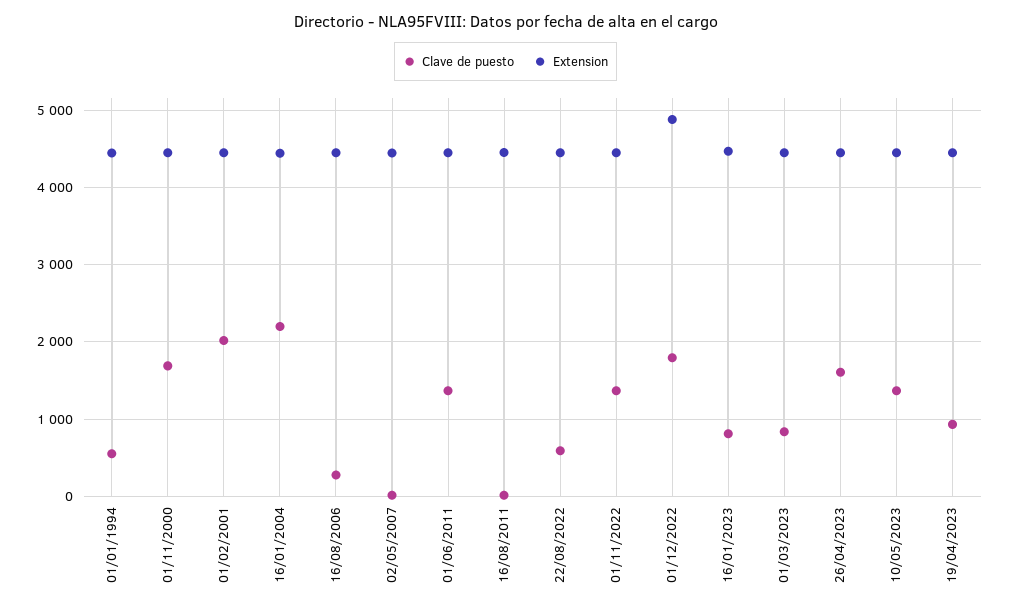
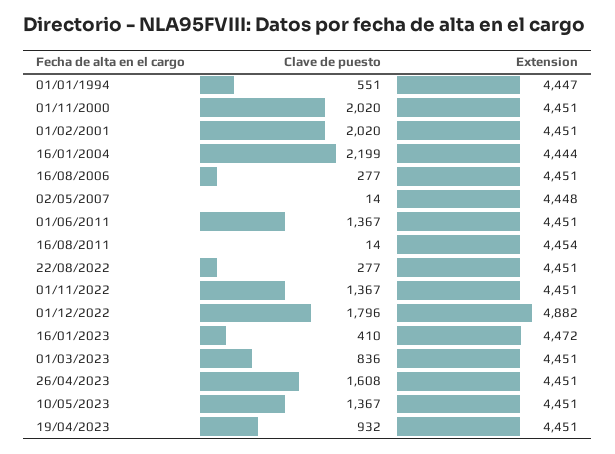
  {
    "Clave de puesto": {
      "01/01/1994": 551,
-     "01/11/2000": 1700,
+     "01/11/2000": 2020,
      "01/02/2001": 2020,
      "16/01/2004": 2199,
      "16/08/2006": 277,
      "02/05/2007": 14,
      "01/06/2011": 1367,
      "16/08/2011": 14,
-     "22/08/2022": 600,
+     "22/08/2022": 277,
      "01/11/2022": 1367,
      "01/12/2022": 1796,
-     "16/01/2023": 800,
+     "16/01/2023": 410,
      "01/03/2023": 836,
      "26/04/2023": 1608,
      "10/05/2023": 1367,
      "19/04/2023": 932
    },
    "Extension": {
      "01/01/1994": 4447,
      "01/11/2000": 4451,
      "01/02/2001": 4451,
      "16/01/2004": 4444,
      "16/08/2006": 4451,
      "02/05/2007": 4448,
      "01/06/2011": 4451,
      "16/08/2011": 4454,
      "22/08/2022": 4451,
      "01/11/2022": 4451,
      "01/12/2022": 4882,
      "16/01/2023": 4472,
      "01/03/2023": 4451,
      "26/04/2023": 4451,
      "10/05/2023": 4451,
      "19/04/2023": 4451
    }
  }

